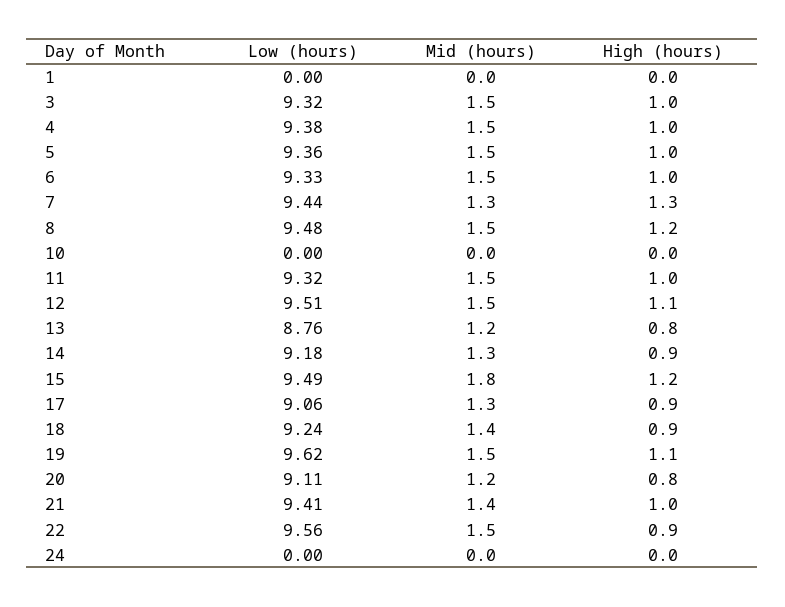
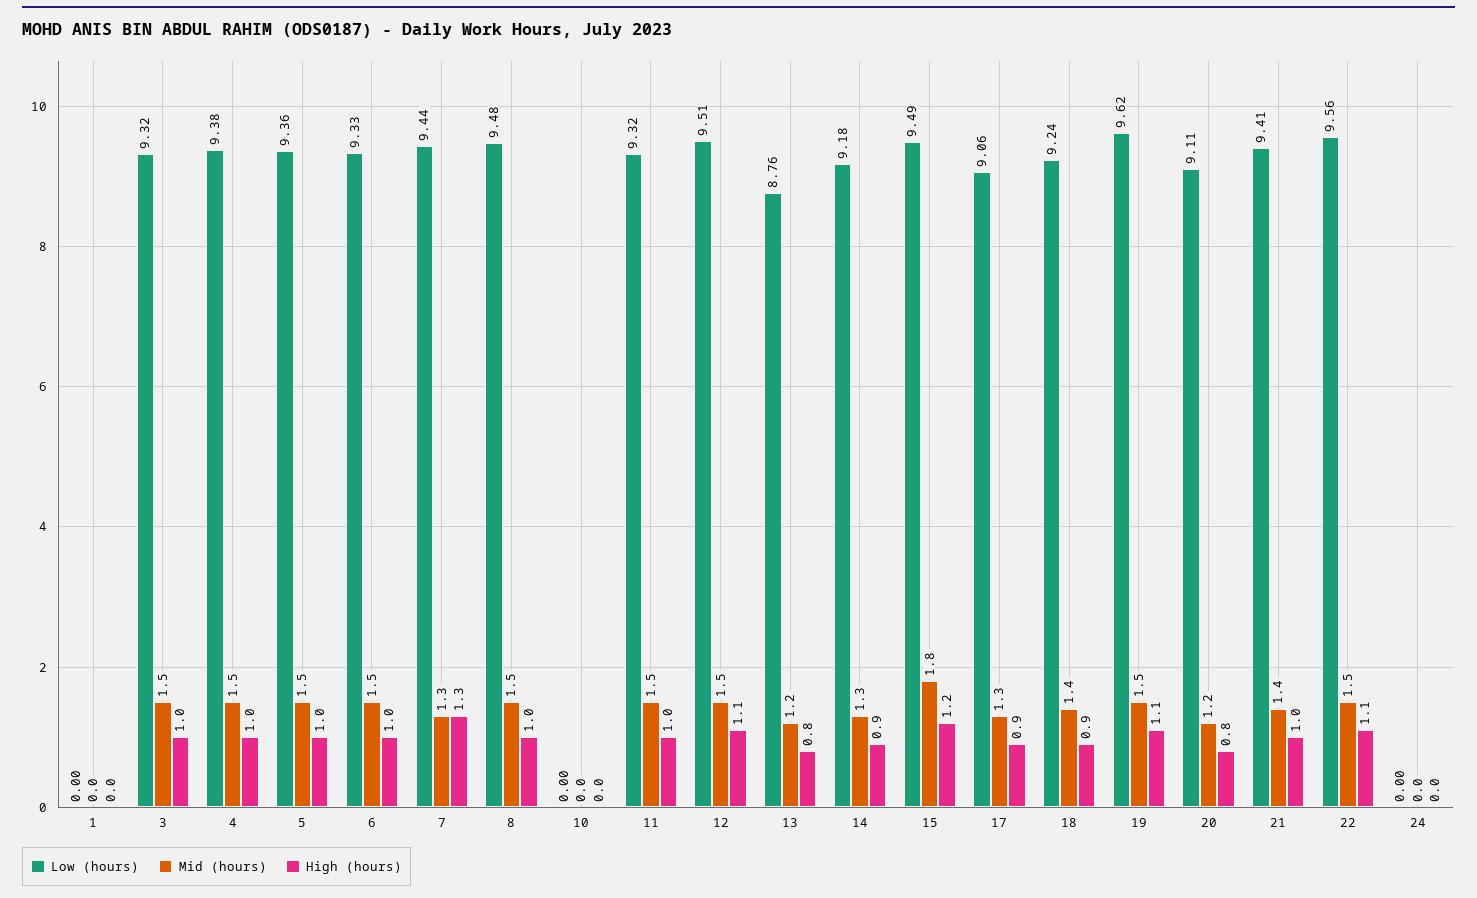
  {
    "Low (hours)": {
      "1": 0,
      "3": 9.32,
      "4": 9.38,
      "5": 9.36,
      "6": 9.33,
      "7": 9.44,
      "8": 9.48,
      "10": 0,
      "11": 9.32,
      "12": 9.51,
      "13": 8.76,
      "14": 9.18,
      "15": 9.49,
      "17": 9.06,
      "18": 9.24,
      "19": 9.62,
      "20": 9.11,
      "21": 9.41,
      "22": 9.56,
      "24": 0
    },
    "Mid (hours)": {
      "1": 0,
      "3": 1.5,
      "4": 1.5,
      "5": 1.5,
      "6": 1.5,
      "7": 1.3,
      "8": 1.5,
      "10": 0,
      "11": 1.5,
      "12": 1.5,
      "13": 1.2,
      "14": 1.3,
      "15": 1.8,
      "17": 1.3,
      "18": 1.4,
      "19": 1.5,
      "20": 1.2,
      "21": 1.4,
      "22": 1.5,
      "24": 0
    },
    "High (hours)": {
      "1": 0,
      "3": 1,
      "4": 1,
      "5": 1,
      "6": 1,
      "7": 1.3,
-     "8": 1.2,
+     "8": 1,
      "10": 0,
      "11": 1,
      "12": 1.1,
      "13": 0.8,
      "14": 0.9,
      "15": 1.2,
      "17": 0.9,
      "18": 0.9,
      "19": 1.1,
      "20": 0.8,
      "21": 1,
-     "22": 0.9,
+     "22": 1.1,
      "24": 0
    }
  }

